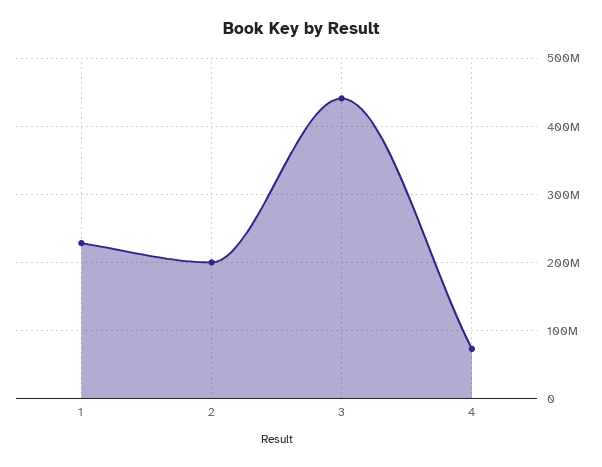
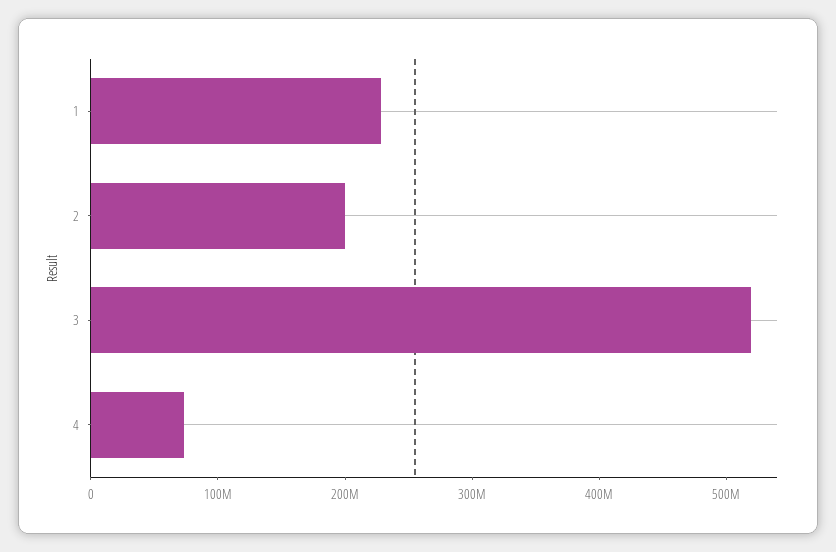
  {
    "1": 230000000,
    "2": 200000000,
-   "3": 440000000,
+   "3": 520000000,
    "4": 70000000
  }

